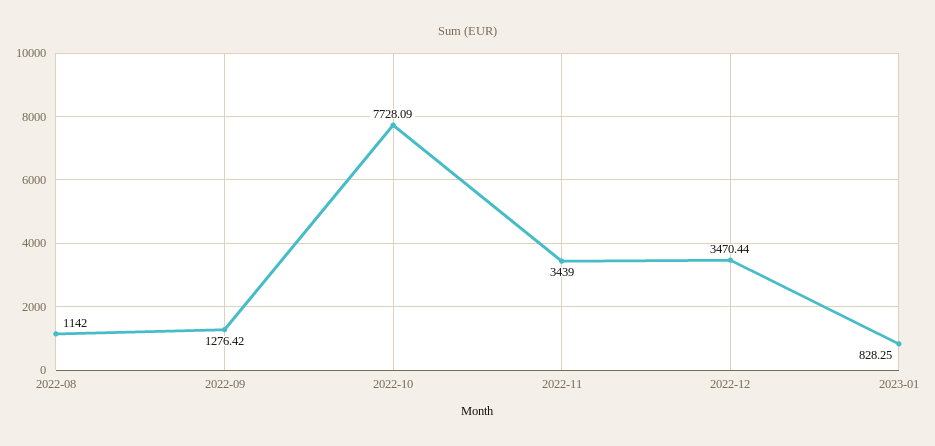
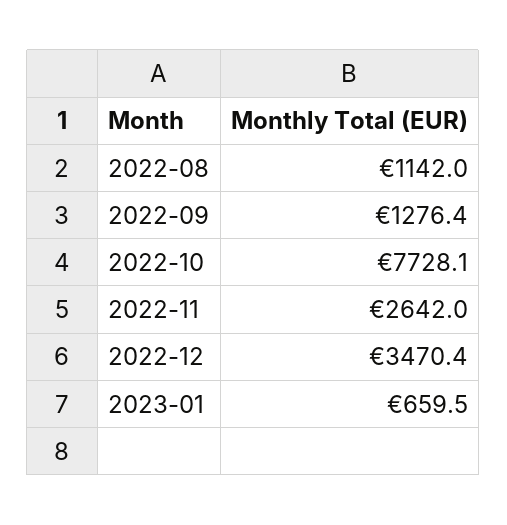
  {
    "2022-08": 1142,
    "2022-09": 1276.42,
    "2022-10": 7728.09,
-   "2022-11": 3439,
+   "2022-11": 2642,
    "2022-12": 3470.44,
-   "2023-01": 828.25
+   "2023-01": 659.5
  }

